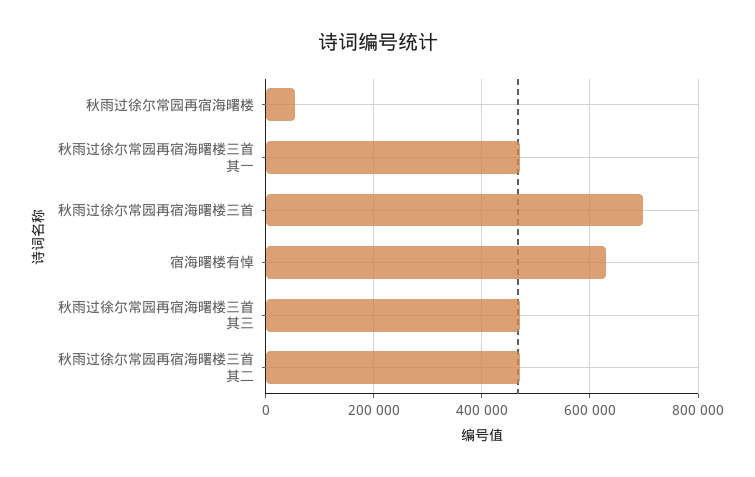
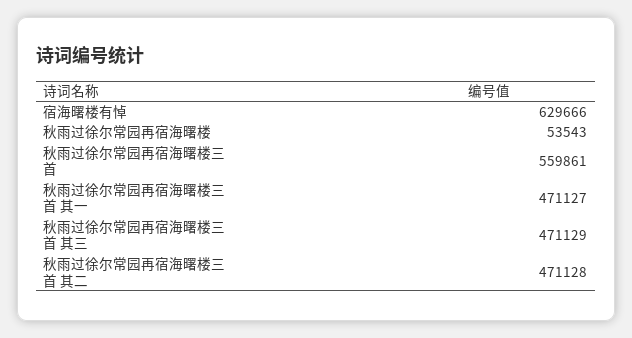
  {
    "秋雨过徐尔常园再宿海曙楼": 53543,
    "秋雨过徐尔常园再宿海曙楼三首 其一": 471127,
-   "秋雨过徐尔常园再宿海曙楼三首": 700000,
+   "秋雨过徐尔常园再宿海曙楼三首": 559861,
    "宿海曙楼有悼": 629666,
    "秋雨过徐尔常园再宿海曙楼三首 其三": 471129,
    "秋雨过徐尔常园再宿海曙楼三首 其二": 471128
  }

